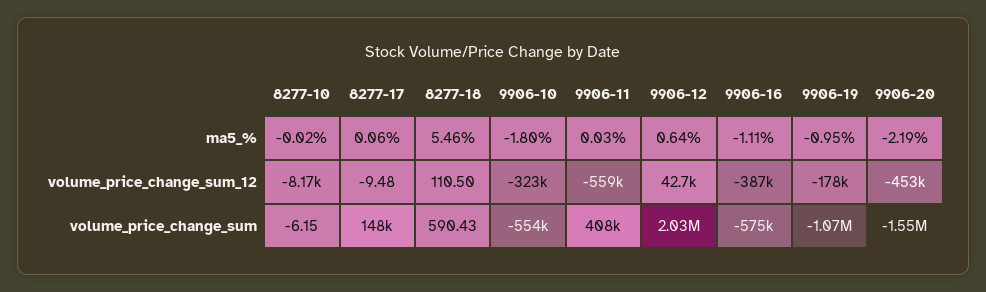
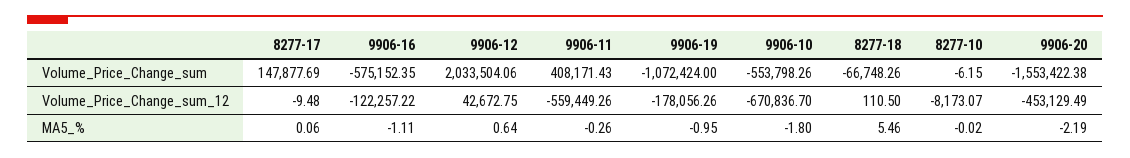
  {
    "8277-10": {
      "ma5_%": -0.02,
      "volume_price_change_sum_12": -8173.07,
      "volume_price_change_sum": -6.15
    },
    "8277-17": {
      "ma5_%": 0.06,
      "volume_price_change_sum_12": -9.48,
      "volume_price_change_sum": 147877.69
    },
    "8277-18": {
      "ma5_%": 5.46,
      "volume_price_change_sum_12": 110.5,
-     "volume_price_change_sum": 590.43
+     "volume_price_change_sum": -66748.26
    },
    "9906-10": {
      "ma5_%": -1.8,
-     "volume_price_change_sum_12": -323000,
+     "volume_price_change_sum_12": -670836.7,
      "volume_price_change_sum": -553798.26
    },
    "9906-11": {
-     "ma5_%": 0.03,
+     "ma5_%": -0.26,
      "volume_price_change_sum_12": -559449.26,
      "volume_price_change_sum": 408171.43
    },
    "9906-12": {
      "ma5_%": 0.64,
      "volume_price_change_sum_12": 42672.75,
      "volume_price_change_sum": 2033504.06
    },
    "9906-16": {
      "ma5_%": -1.11,
-     "volume_price_change_sum_12": -387000,
+     "volume_price_change_sum_12": -122257.22,
      "volume_price_change_sum": -575152.35
    },
    "9906-19": {
      "ma5_%": -0.95,
      "volume_price_change_sum_12": -178056.26,
      "volume_price_change_sum": -1072424
    },
    "9906-20": {
      "ma5_%": -2.19,
      "volume_price_change_sum_12": -453129.49,
      "volume_price_change_sum": -1553422.38
    }
  }

